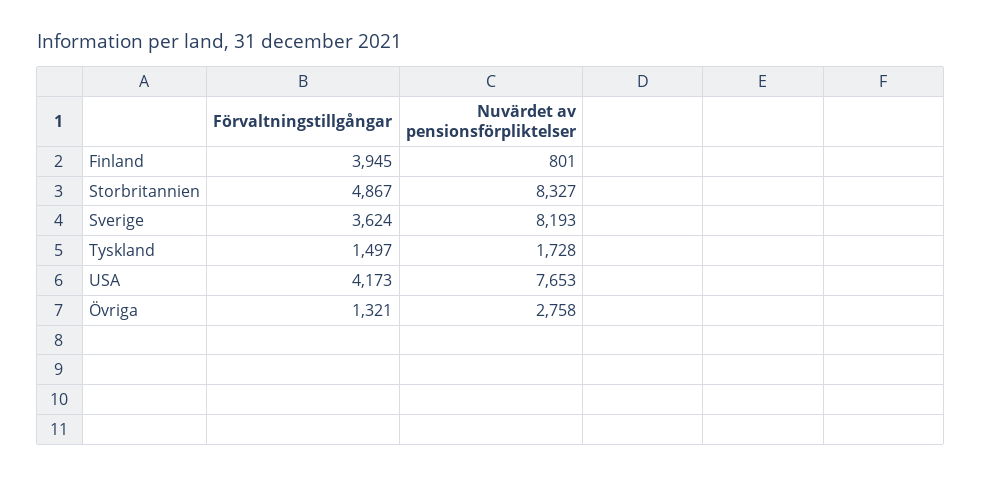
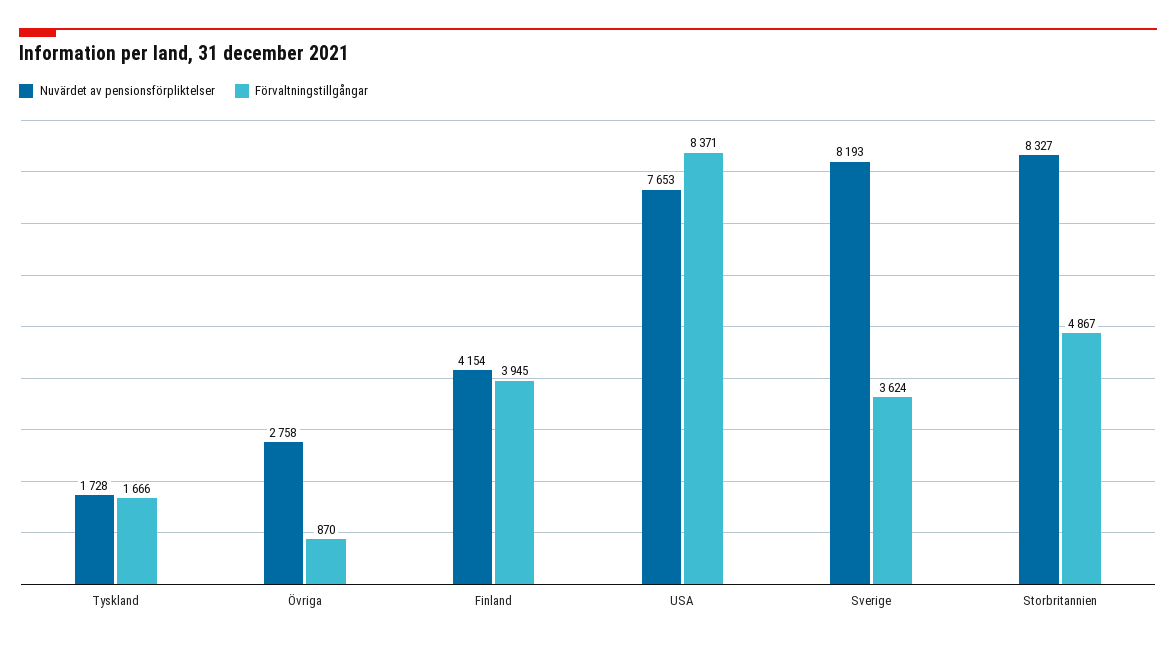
  {
    "Förvaltningstillgångar": {
      "Finland": 3945,
      "Storbritannien": 4867,
      "Sverige": 3624,
-     "Tyskland": 1497,
+     "Tyskland": 1666,
-     "USA": 4173,
+     "USA": 8371,
-     "Övriga": 1321
+     "Övriga": 870
    },
    "Nuvärdet av pensionsförpliktelser": {
-     "Finland": 801,
+     "Finland": 4154,
      "Storbritannien": 8327,
      "Sverige": 8193,
      "Tyskland": 1728,
      "USA": 7653,
      "Övriga": 2758
    }
  }

